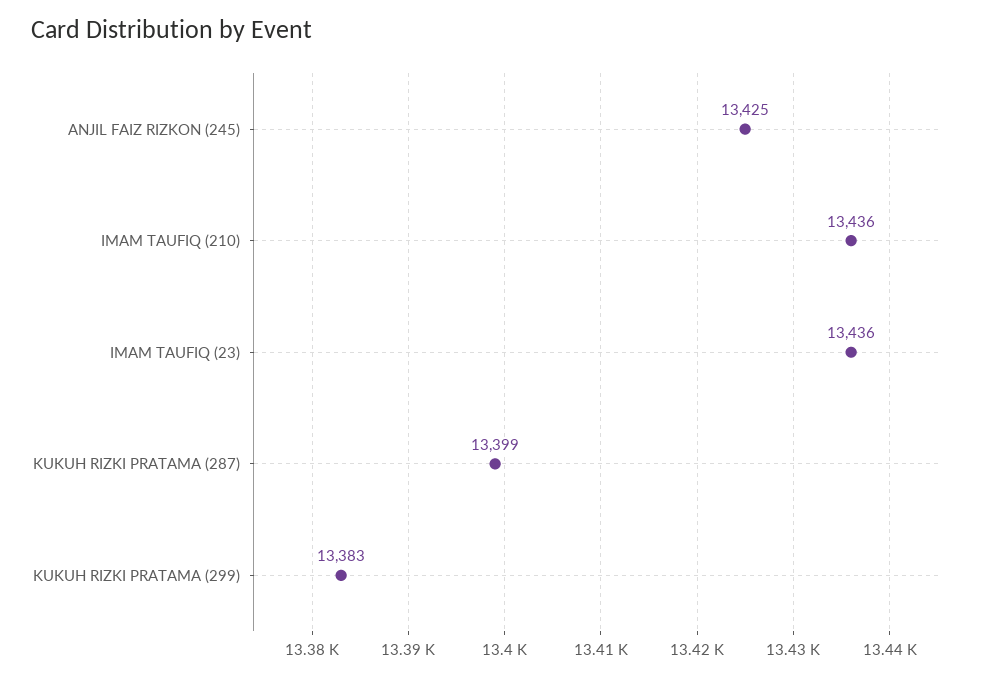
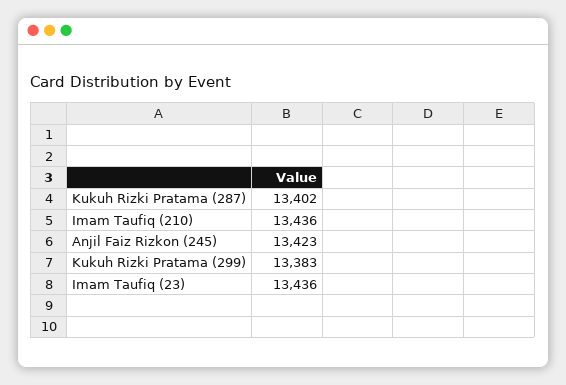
  {
-   "ANJIL FAIZ RIZKON (245)": 13425,
+   "ANJIL FAIZ RIZKON (245)": 13423,
    "IMAM TAUFIQ (210)": 13436,
    "IMAM TAUFIQ (23)": 13436,
-   "KUKUH RIZKI PRATAMA (287)": 13399,
+   "KUKUH RIZKI PRATAMA (287)": 13402,
    "KUKUH RIZKI PRATAMA (299)": 13383
  }

